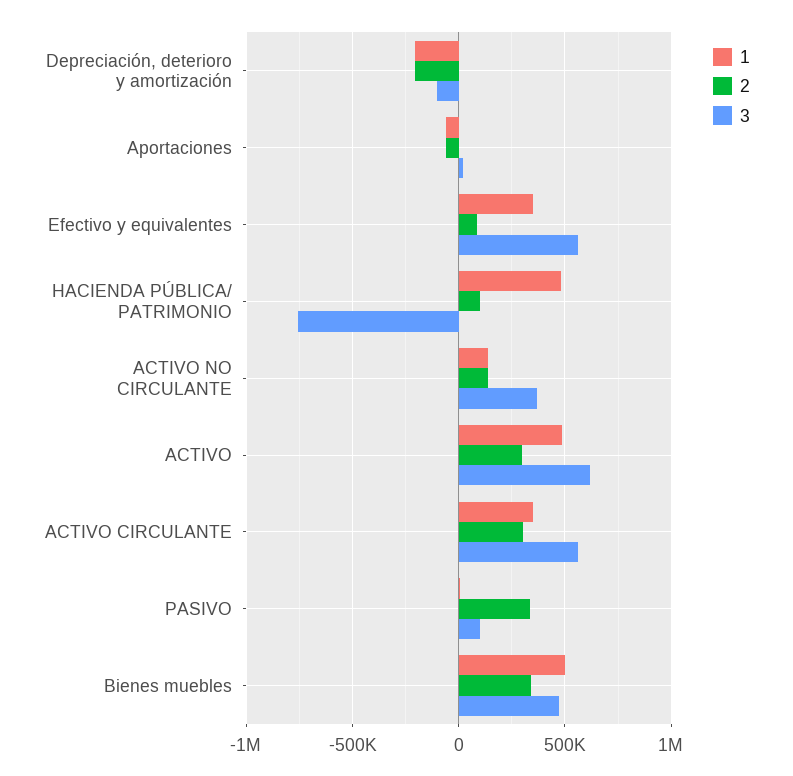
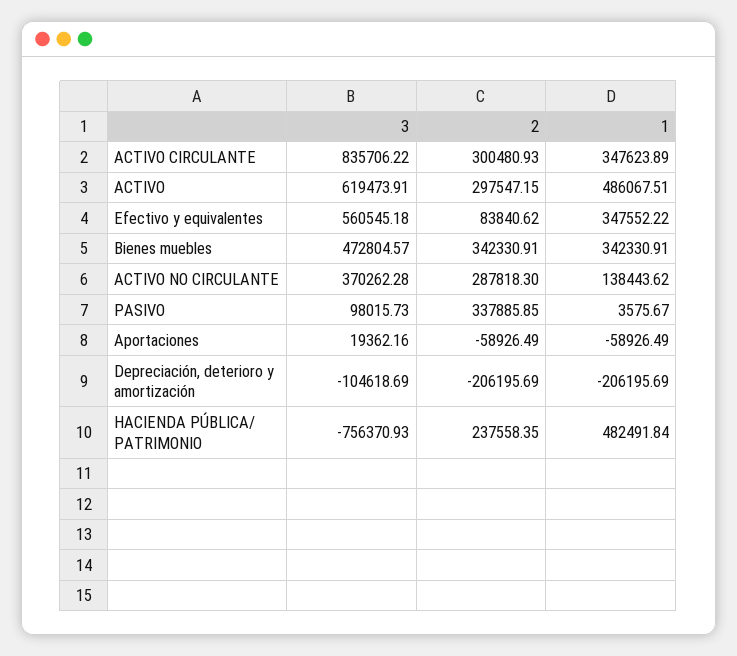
  {
    "1": {
      "Depreciación, deterioro y amortización": -206195.69,
      "Aportaciones": -58926.49,
      "Efectivo y equivalentes": 347552.22,
      "HACIENDA PÚBLICA/ PATRIMONIO": 482491.84,
      "ACTIVO NO CIRCULANTE": 138443.62,
      "ACTIVO": 486067.51,
      "ACTIVO CIRCULANTE": 347623.89,
      "PASIVO": 3575.67,
-     "Bienes muebles": 500000
+     "Bienes muebles": 342330.91
    },
    "2": {
      "Depreciación, deterioro y amortización": -206195.69,
      "Aportaciones": -58926.49,
      "Efectivo y equivalentes": 83840.62,
-     "HACIENDA PÚBLICA/ PATRIMONIO": 100000,
+     "HACIENDA PÚBLICA/ PATRIMONIO": 237558.35,
-     "ACTIVO NO CIRCULANTE": 150000,
+     "ACTIVO NO CIRCULANTE": 287818.3,
      "ACTIVO": 297547.15,
      "ACTIVO CIRCULANTE": 300480.93,
      "PASIVO": 337885.85,
      "Bienes muebles": 342330.91
    },
    "3": {
      "Depreciación, deterioro y amortización": -104618.69,
      "Aportaciones": 19362.16,
      "Efectivo y equivalentes": 560545.18,
      "HACIENDA PÚBLICA/ PATRIMONIO": -756370.93,
      "ACTIVO NO CIRCULANTE": 370262.28,
      "ACTIVO": 619473.91,
-     "ACTIVO CIRCULANTE": 550000,
+     "ACTIVO CIRCULANTE": 835706.22,
      "PASIVO": 98015.73,
      "Bienes muebles": 472804.57
    }
  }

